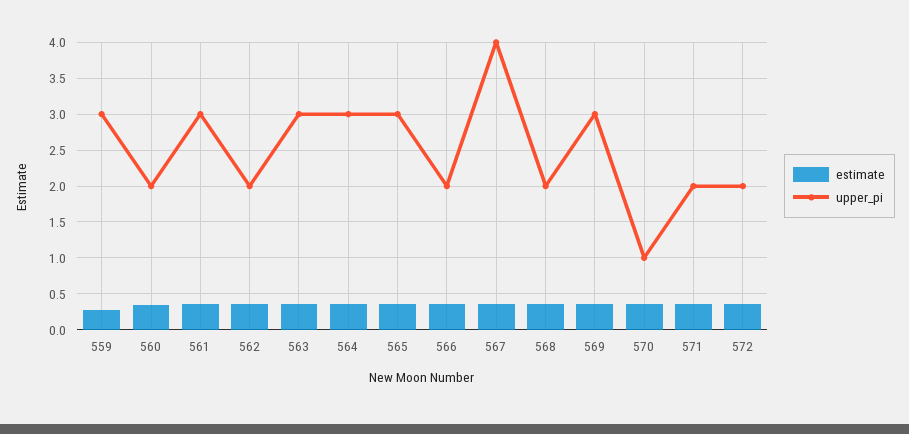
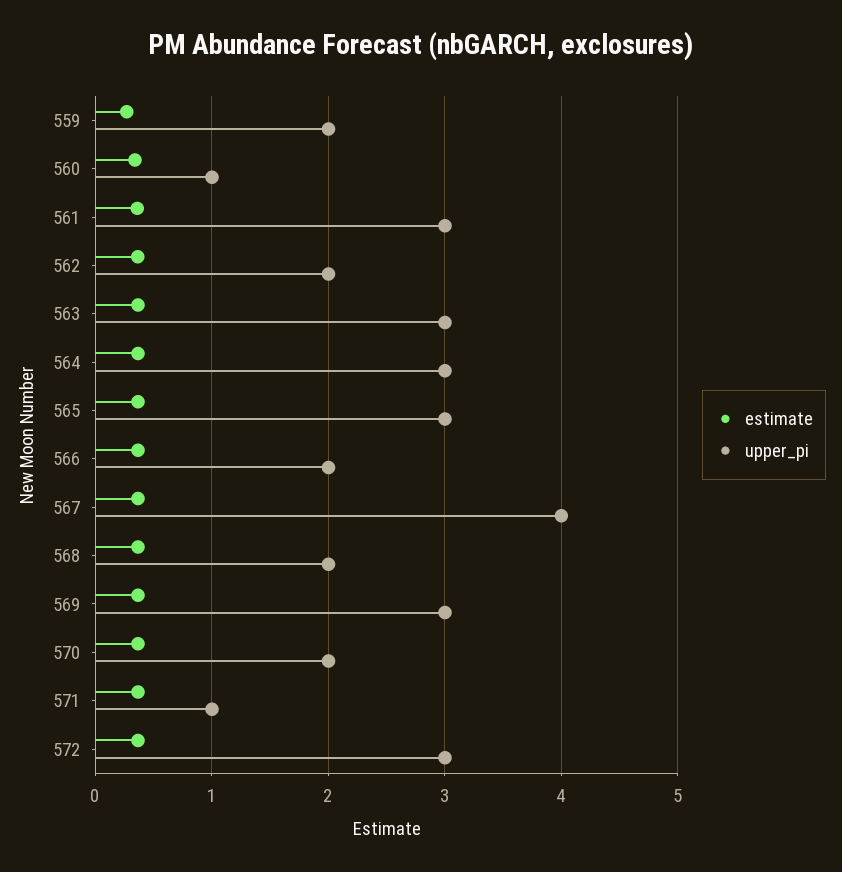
  {
    "estimate": {
      "559": 0.3,
      "560": 0.3,
      "561": 0.4,
      "562": 0.4,
      "563": 0.4,
      "564": 0.4,
      "565": 0.4,
      "566": 0.4,
      "567": 0.4,
      "568": 0.4,
      "569": 0.4,
      "570": 0.4,
      "571": 0.4,
      "572": 0.4
    },
    "upper_pi": {
-     "559": 3,
+     "559": 2,
-     "560": 2,
+     "560": 1,
      "561": 3,
      "562": 2,
      "563": 3,
      "564": 3,
      "565": 3,
      "566": 2,
      "567": 4,
      "568": 2,
      "569": 3,
-     "570": 1,
+     "570": 2,
-     "571": 2,
+     "571": 1,
-     "572": 2
+     "572": 3
    }
  }

